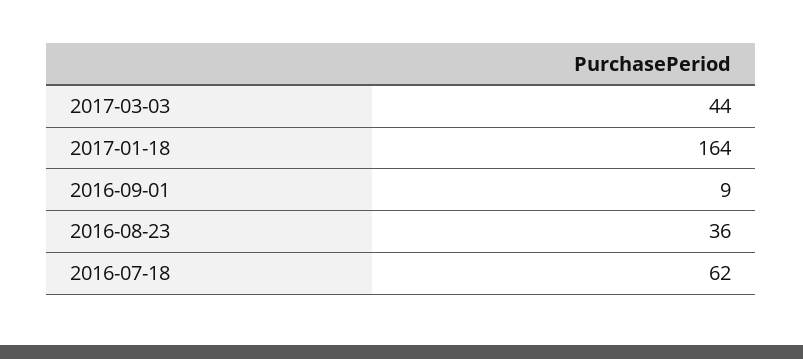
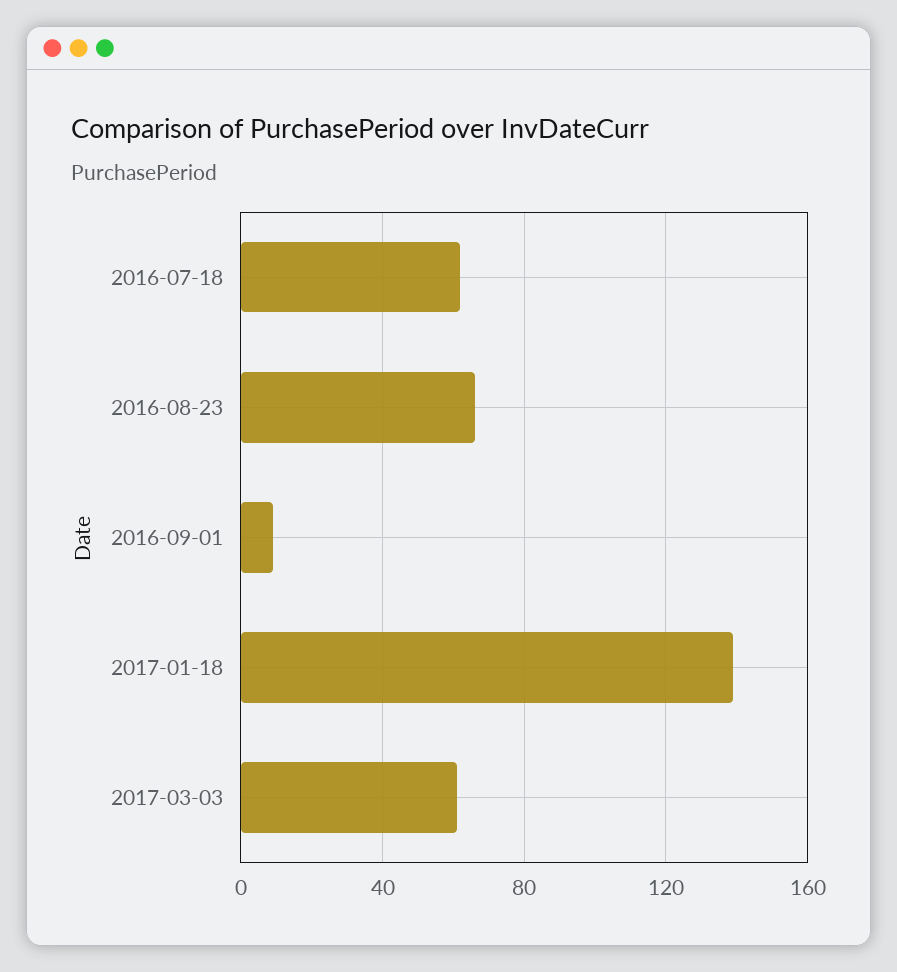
  {
-   "2017-03-03": 44,
+   "2017-03-03": 60,
-   "2017-01-18": 164,
+   "2017-01-18": 140,
    "2016-09-01": 9,
-   "2016-08-23": 36,
+   "2016-08-23": 65,
    "2016-07-18": 62
  }

